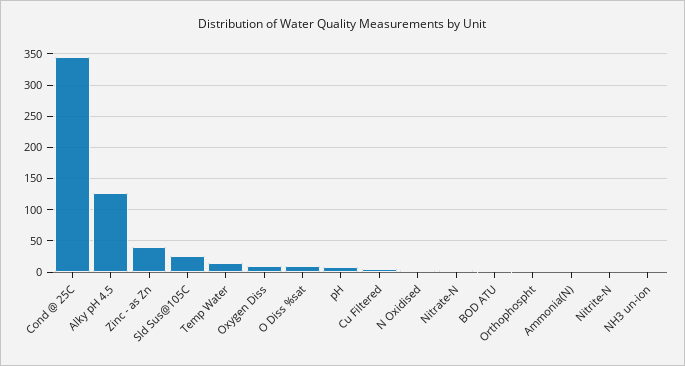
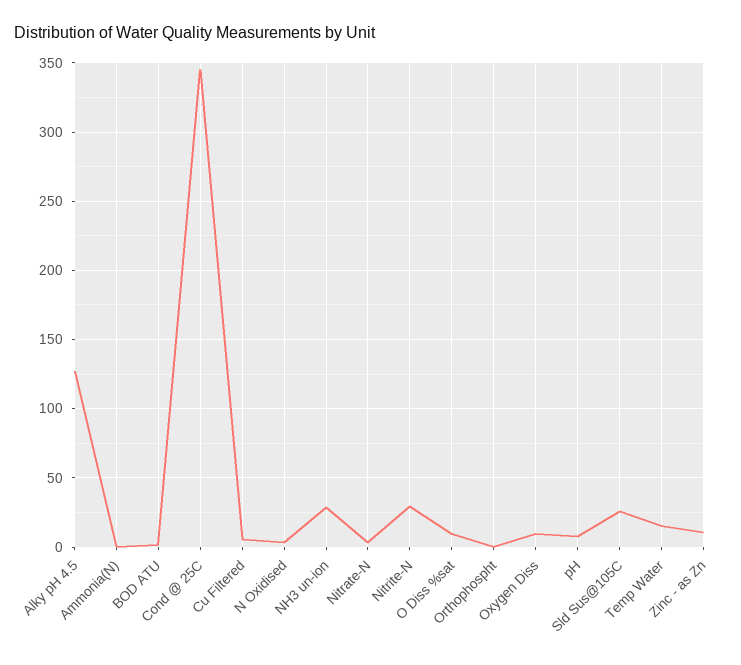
  {
    "Cond @ 25C": 345,
    "Alky pH 4.5": 125,
-   "Zinc - as Zn": 40,
+   "Zinc - as Zn": 10,
    "Sld Sus@105C": 25,
    "Temp Water": 15,
    "Oxygen Diss": 10,
    "O Diss %sat": 10,
    "pH": 10,
    "Cu Filtered": 5,
    "N Oxidised": 5,
    "Nitrate-N": 5,
    "BOD ATU": 0,
    "Orthophospht": 0,
    "Ammonia(N)": 0,
-   "Nitrite-N": 0,
+   "Nitrite-N": 30,
-   "NH3 un-ion": 0
+   "NH3 un-ion": 30
  }

